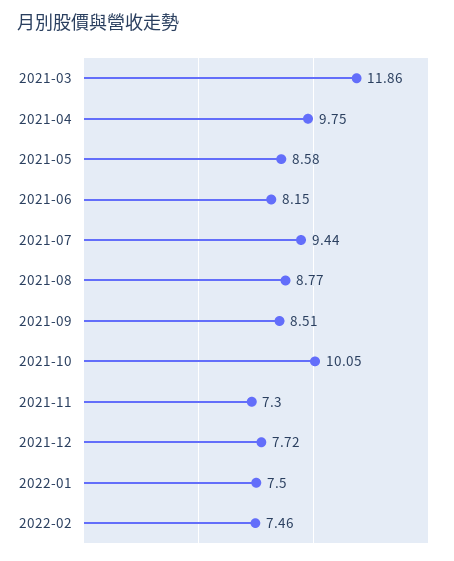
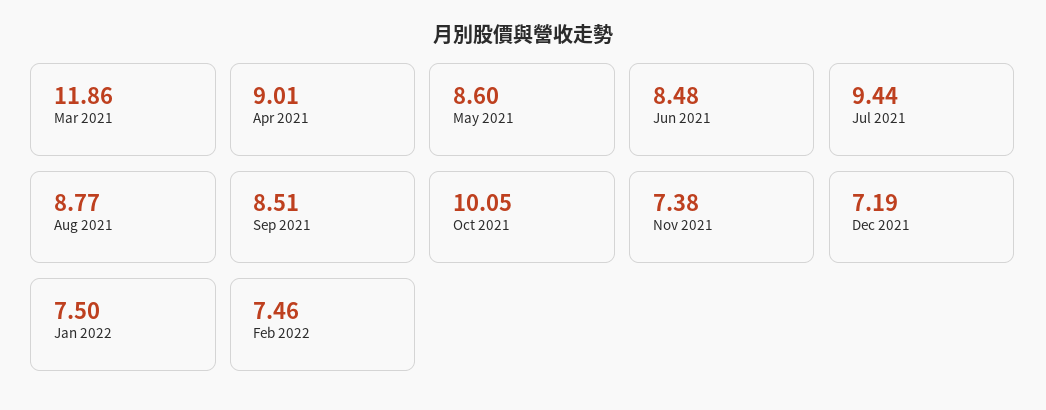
  {
    "2021-03": 11.86,
-   "2021-04": 9.75,
+   "2021-04": 9.01,
-   "2021-05": 8.58,
+   "2021-05": 8.6,
-   "2021-06": 8.15,
+   "2021-06": 8.48,
    "2021-07": 9.44,
    "2021-08": 8.77,
    "2021-09": 8.51,
    "2021-10": 10.05,
-   "2021-11": 7.3,
+   "2021-11": 7.38,
-   "2021-12": 7.72,
+   "2021-12": 7.19,
    "2022-01": 7.5,
    "2022-02": 7.46
  }

